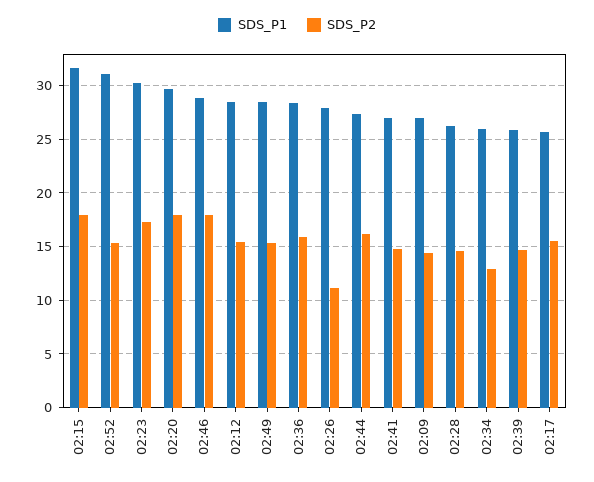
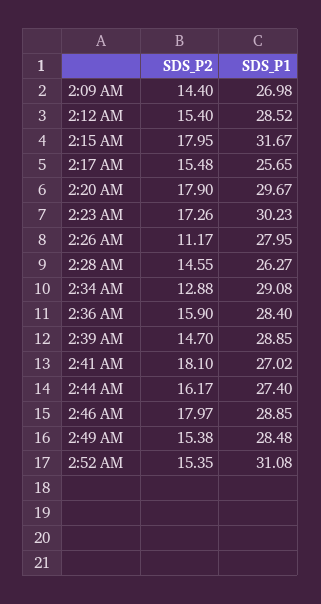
  {
    "SDS_P1": {
      "02:15": 31.67,
      "02:52": 31.08,
      "02:23": 30.23,
      "02:20": 29.67,
      "02:46": 28.85,
      "02:12": 28.52,
      "02:49": 28.48,
      "02:36": 28.4,
      "02:26": 27.95,
      "02:44": 27.4,
      "02:41": 27.02,
      "02:09": 26.98,
      "02:28": 26.27,
-     "02:34": 26,
+     "02:34": 29.08,
-     "02:39": 26,
+     "02:39": 28.85,
      "02:17": 25.65
    },
    "SDS_P2": {
      "02:15": 17.95,
      "02:52": 15.35,
      "02:23": 17.26,
      "02:20": 17.9,
      "02:46": 17.97,
      "02:12": 15.4,
      "02:49": 15.38,
      "02:36": 15.9,
      "02:26": 11.17,
      "02:44": 16.17,
-     "02:41": 15,
+     "02:41": 18.1,
      "02:09": 14.4,
      "02:28": 14.55,
      "02:34": 12.88,
      "02:39": 14.7,
      "02:17": 15.48
    }
  }

